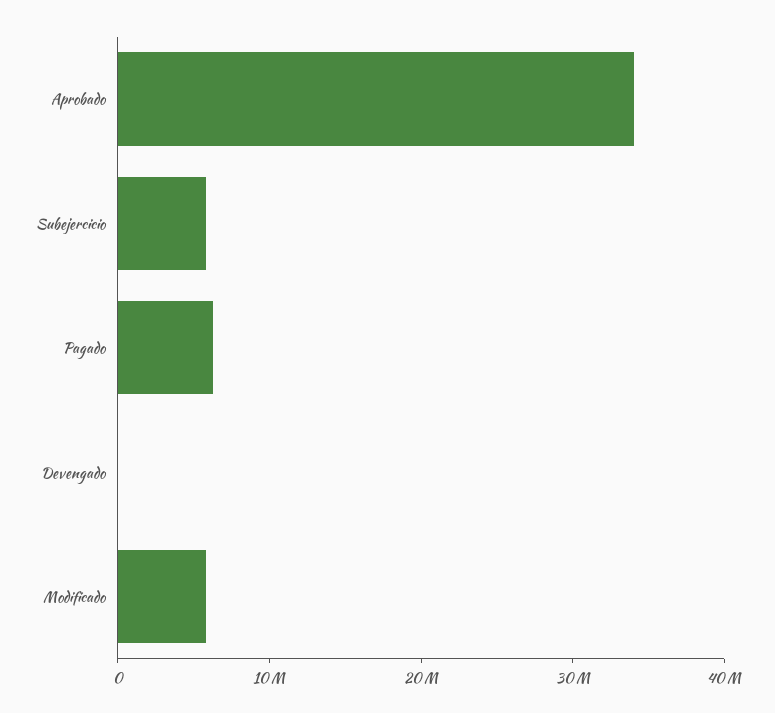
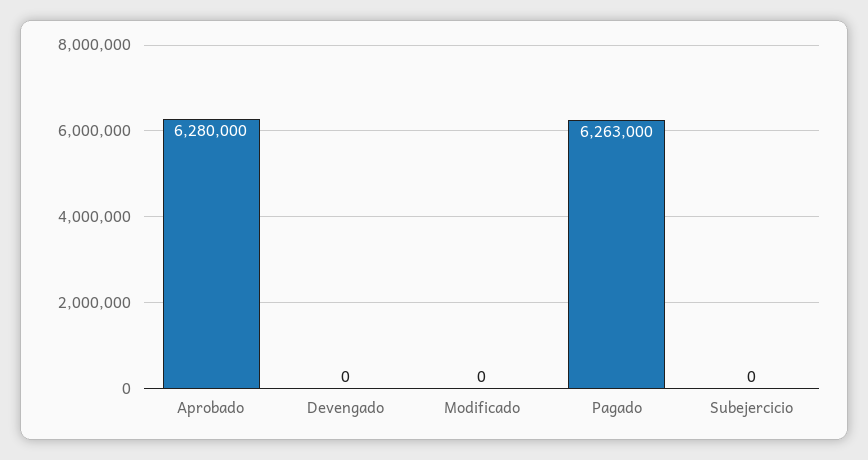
  {
-   "Aprobado": 34000000,
+   "Aprobado": 6280000,
-   "Subejercicio": 6000000,
+   "Subejercicio": 0,
    "Pagado": 6263000,
    "Devengado": 0,
-   "Modificado": 6000000
+   "Modificado": 0
  }

